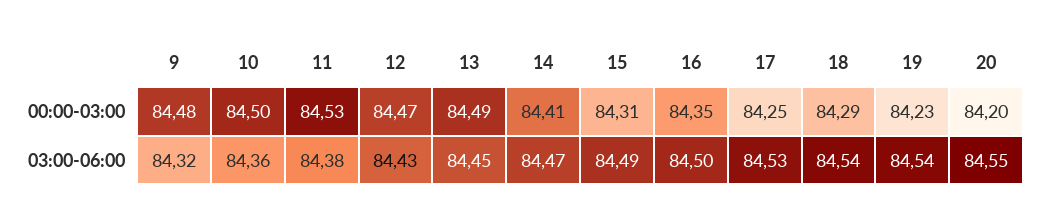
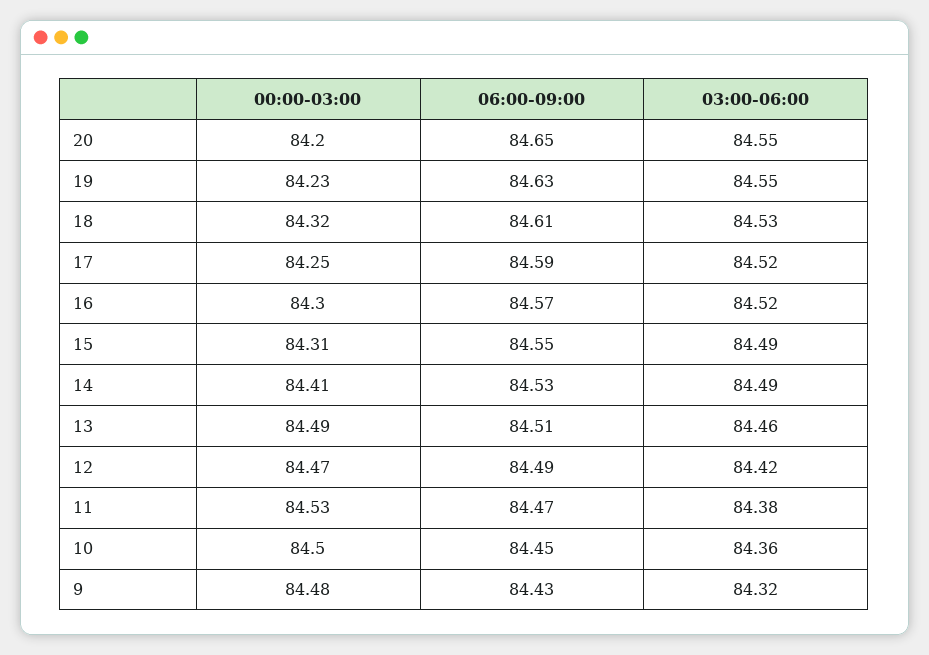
  {
    "9": {
      "00:00-03:00": 84.48,
-     "03:00-06:00": 84.32
+     "03:00-06:00": 84.32,
+     "06:00-09:00": 84.43
    },
    "10": {
      "00:00-03:00": 84.5,
-     "03:00-06:00": 84.36
+     "03:00-06:00": 84.36,
+     "06:00-09:00": 84.45
    },
    "11": {
      "00:00-03:00": 84.53,
-     "03:00-06:00": 84.38
+     "03:00-06:00": 84.38,
+     "06:00-09:00": 84.47
    },
    "12": {
      "00:00-03:00": 84.47,
-     "03:00-06:00": 84.43
+     "03:00-06:00": 84.42,
+     "06:00-09:00": 84.49
    },
    "13": {
      "00:00-03:00": 84.49,
-     "03:00-06:00": 84.45
+     "03:00-06:00": 84.46,
+     "06:00-09:00": 84.51
    },
    "14": {
      "00:00-03:00": 84.41,
-     "03:00-06:00": 84.47
+     "03:00-06:00": 84.49,
+     "06:00-09:00": 84.53
    },
    "15": {
      "00:00-03:00": 84.31,
-     "03:00-06:00": 84.49
+     "03:00-06:00": 84.49,
+     "06:00-09:00": 84.55
    },
    "16": {
-     "00:00-03:00": 84.35,
+     "00:00-03:00": 84.3,
-     "03:00-06:00": 84.5
+     "03:00-06:00": 84.52,
+     "06:00-09:00": 84.57
    },
    "17": {
      "00:00-03:00": 84.25,
-     "03:00-06:00": 84.53
+     "03:00-06:00": 84.52,
+     "06:00-09:00": 84.59
    },
    "18": {
-     "00:00-03:00": 84.29,
+     "00:00-03:00": 84.32,
-     "03:00-06:00": 84.54
+     "03:00-06:00": 84.53,
+     "06:00-09:00": 84.61
    },
    "19": {
      "00:00-03:00": 84.23,
-     "03:00-06:00": 84.54
+     "03:00-06:00": 84.55,
+     "06:00-09:00": 84.63
    },
    "20": {
      "00:00-03:00": 84.2,
-     "03:00-06:00": 84.55
+     "03:00-06:00": 84.55,
+     "06:00-09:00": 84.65
    }
  }

